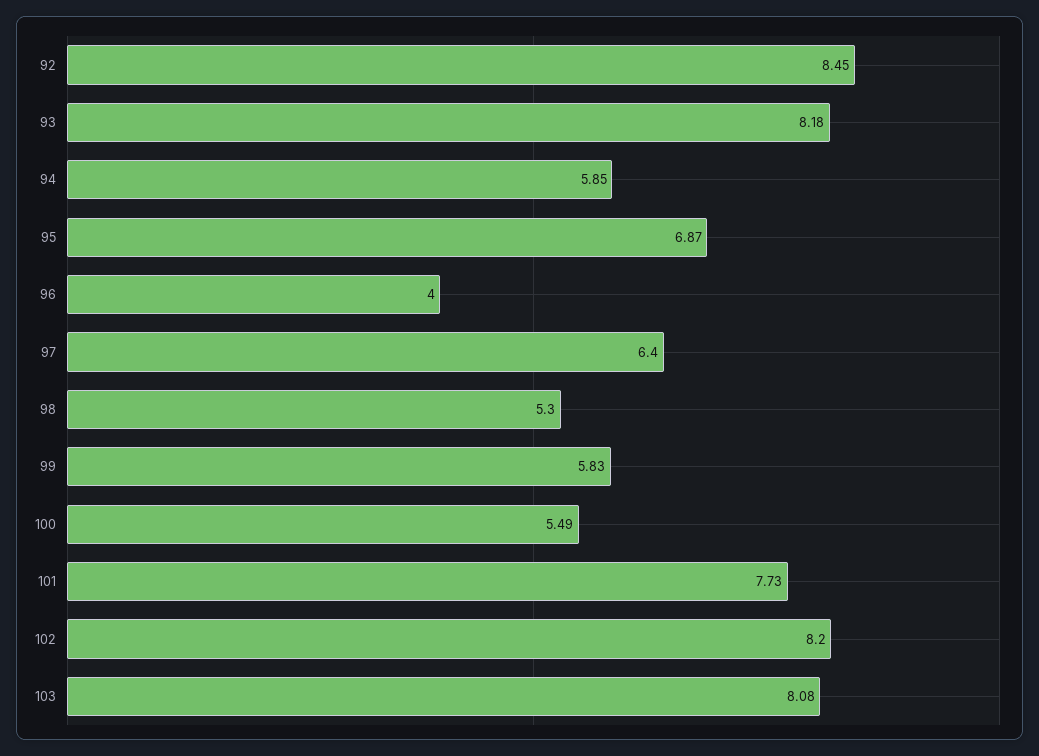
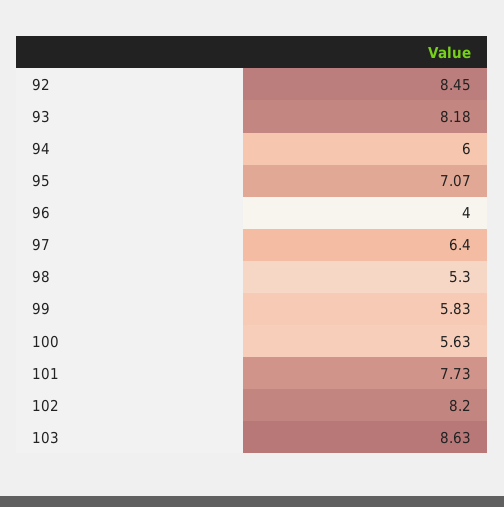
  {
    "92": 8.45,
    "93": 8.18,
-   "94": 5.85,
+   "94": 6,
-   "95": 6.87,
+   "95": 7.07,
    "96": 4,
    "97": 6.4,
    "98": 5.3,
    "99": 5.83,
-   "100": 5.49,
+   "100": 5.63,
    "101": 7.73,
    "102": 8.2,
-   "103": 8.08
+   "103": 8.63
  }

